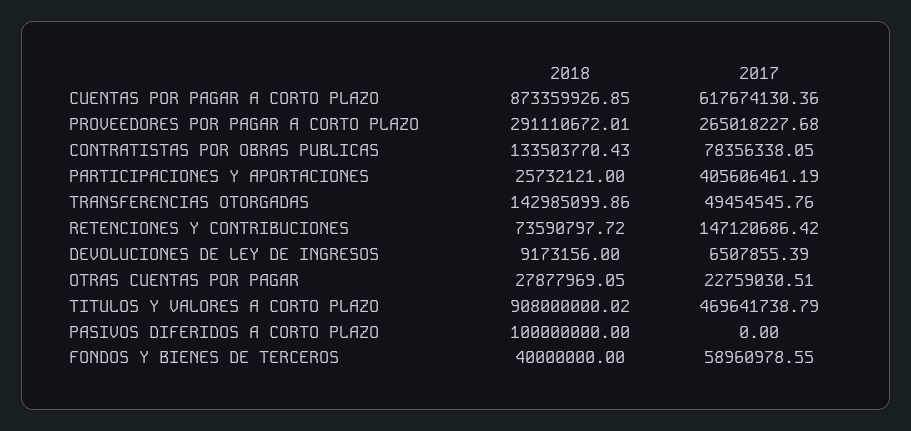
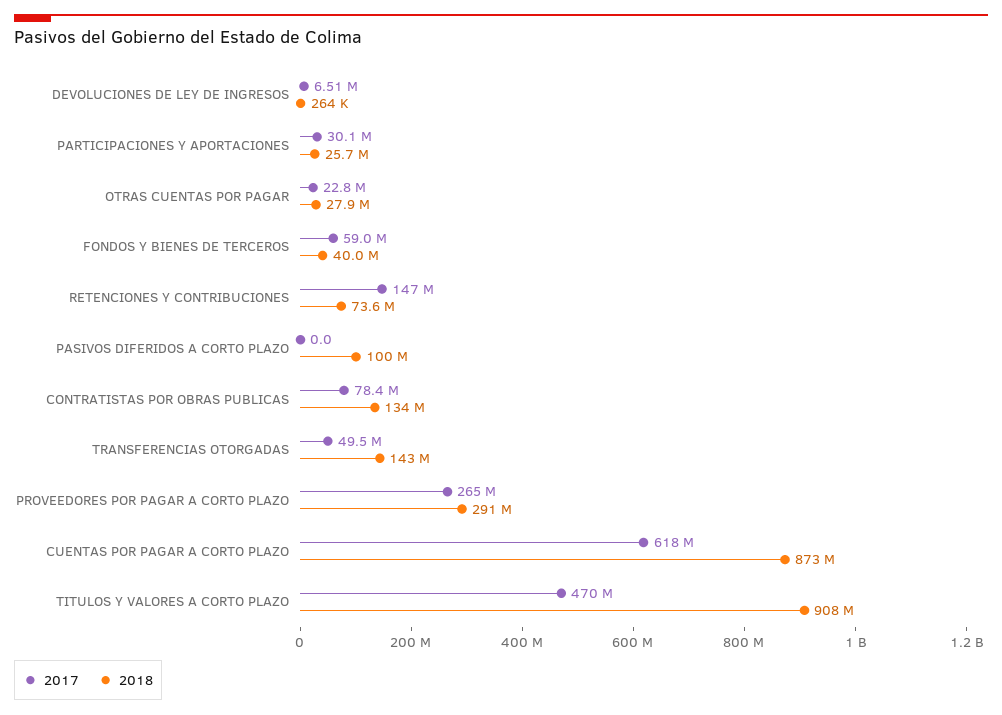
  {
    "2018": {
      "CUENTAS POR PAGAR A CORTO PLAZO": 873359926.85,
      "PROVEEDORES POR PAGAR A CORTO PLAZO": 291110672.01,
      "CONTRATISTAS POR OBRAS PUBLICAS": 133503770.43,
      "PARTICIPACIONES Y APORTACIONES": 25732121,
      "TRANSFERENCIAS OTORGADAS": 142985099.86,
      "RETENCIONES Y CONTRIBUCIONES": 73590797.72,
-     "DEVOLUCIONES DE LEY DE INGRESOS": 9173156,
+     "DEVOLUCIONES DE LEY DE INGRESOS": 264000,
      "OTRAS CUENTAS POR PAGAR": 27877969.05,
      "TITULOS Y VALORES A CORTO PLAZO": 908000000.02,
      "PASIVOS DIFERIDOS A CORTO PLAZO": 100000000,
      "FONDOS Y BIENES DE TERCEROS": 40000000
    },
    "2017": {
      "CUENTAS POR PAGAR A CORTO PLAZO": 617674130.36,
      "PROVEEDORES POR PAGAR A CORTO PLAZO": 265018227.68,
      "CONTRATISTAS POR OBRAS PUBLICAS": 78356338.05,
-     "PARTICIPACIONES Y APORTACIONES": 405606461.19,
+     "PARTICIPACIONES Y APORTACIONES": 30100000,
      "TRANSFERENCIAS OTORGADAS": 49454545.76,
      "RETENCIONES Y CONTRIBUCIONES": 147120686.42,
      "DEVOLUCIONES DE LEY DE INGRESOS": 6507855.39,
      "OTRAS CUENTAS POR PAGAR": 22759030.51,
      "TITULOS Y VALORES A CORTO PLAZO": 469641738.79,
      "PASIVOS DIFERIDOS A CORTO PLAZO": 0,
      "FONDOS Y BIENES DE TERCEROS": 58960978.55
    }
  }

